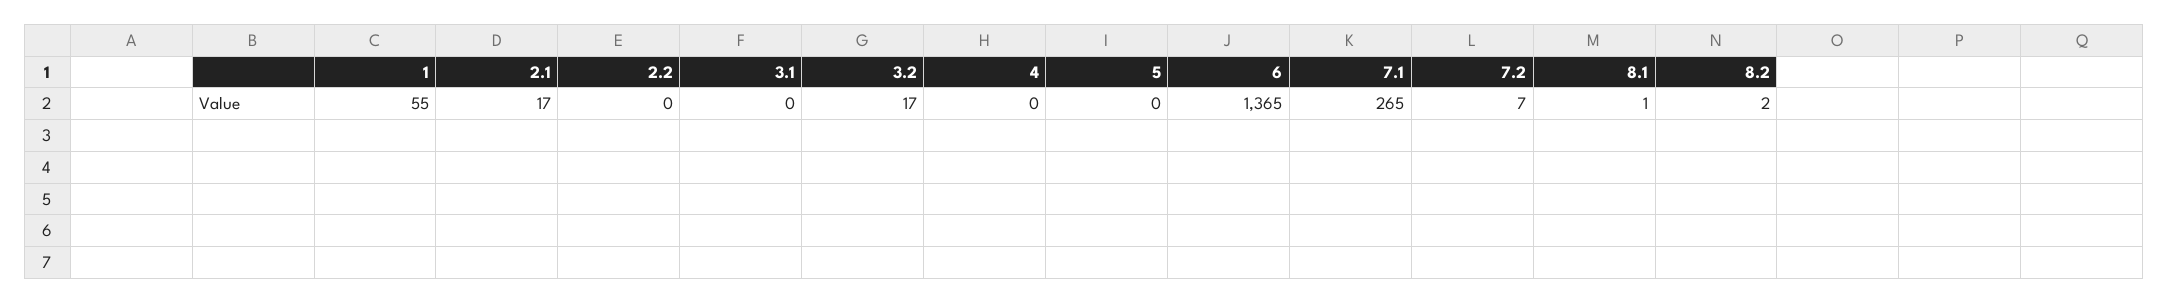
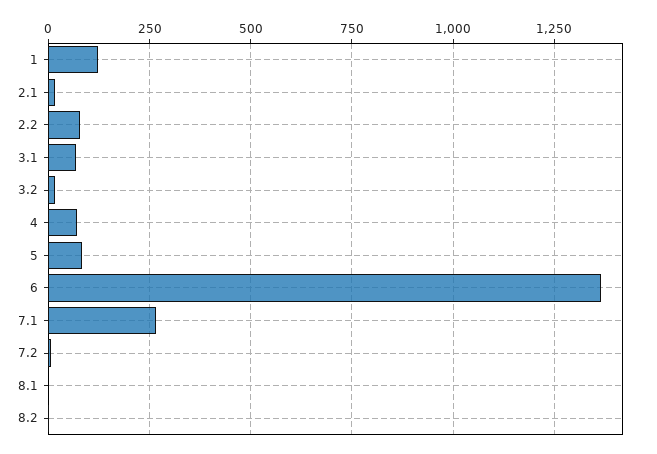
  {
-   "1": 55,
+   "1": 125,
    "2.1": 17,
-   "2.2": 0,
+   "2.2": 75,
-   "3.1": 0,
+   "3.1": 75,
    "3.2": 17,
-   "4": 0,
+   "4": 75,
-   "5": 0,
+   "5": 75,
    "6": 1365,
    "7.1": 265,
    "7.2": 7,
    "8.1": 1,
    "8.2": 2
  }

